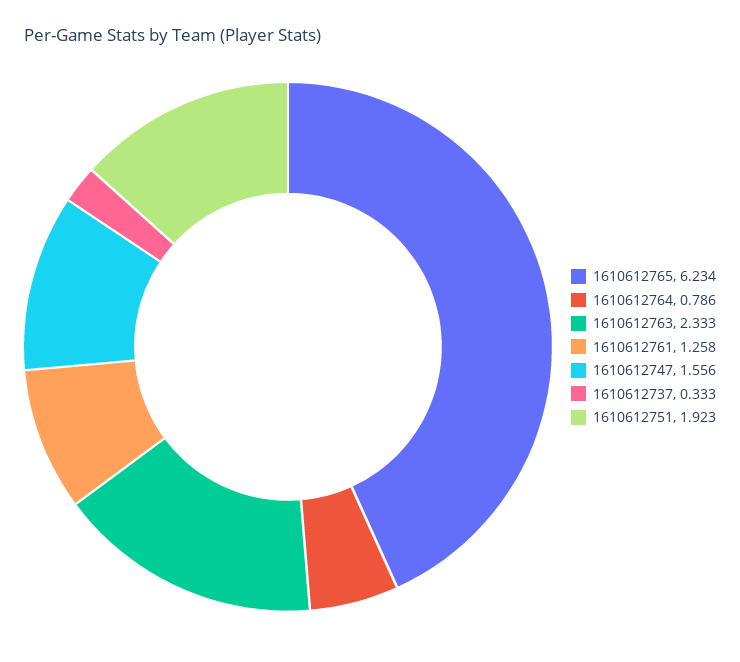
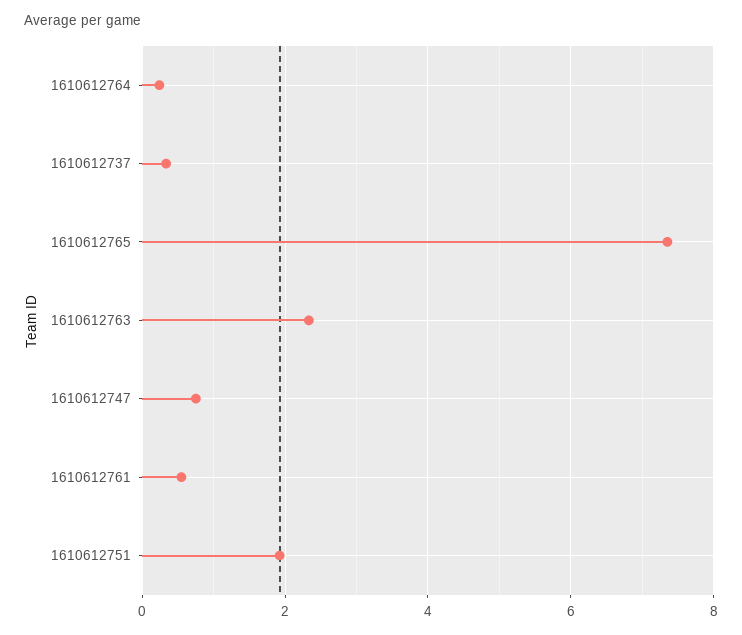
  {
-   "1610612765": 6.234,
+   "1610612765": 7.4,
-   "1610612764": 0.786,
+   "1610612764": 0.2,
    "1610612763": 2.333,
-   "1610612761": 1.258,
+   "1610612761": 0.6,
-   "1610612747": 1.556,
+   "1610612747": 0.8,
    "1610612737": 0.333,
    "1610612751": 1.923
  }

